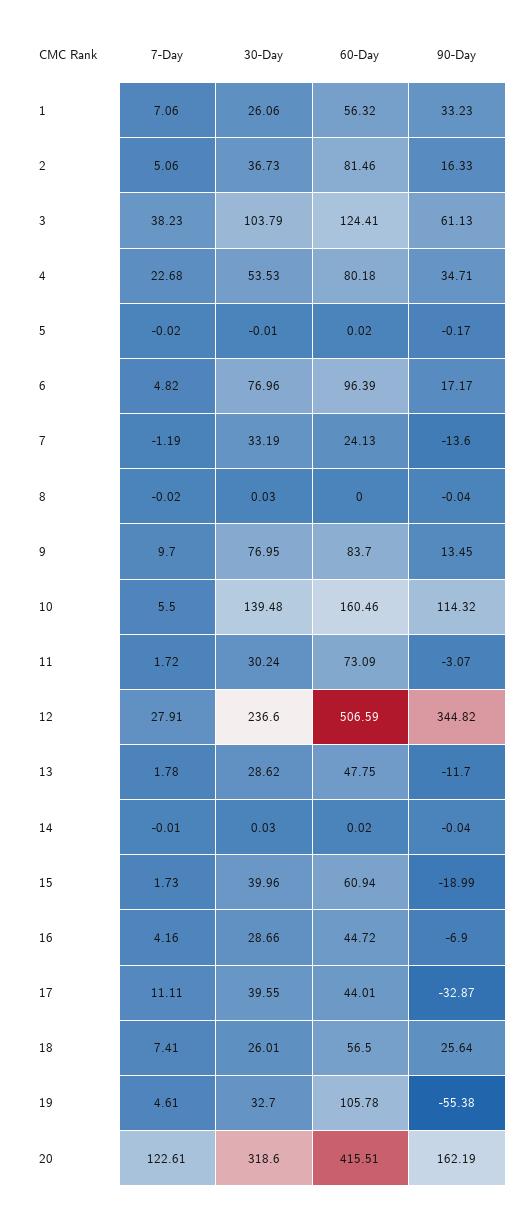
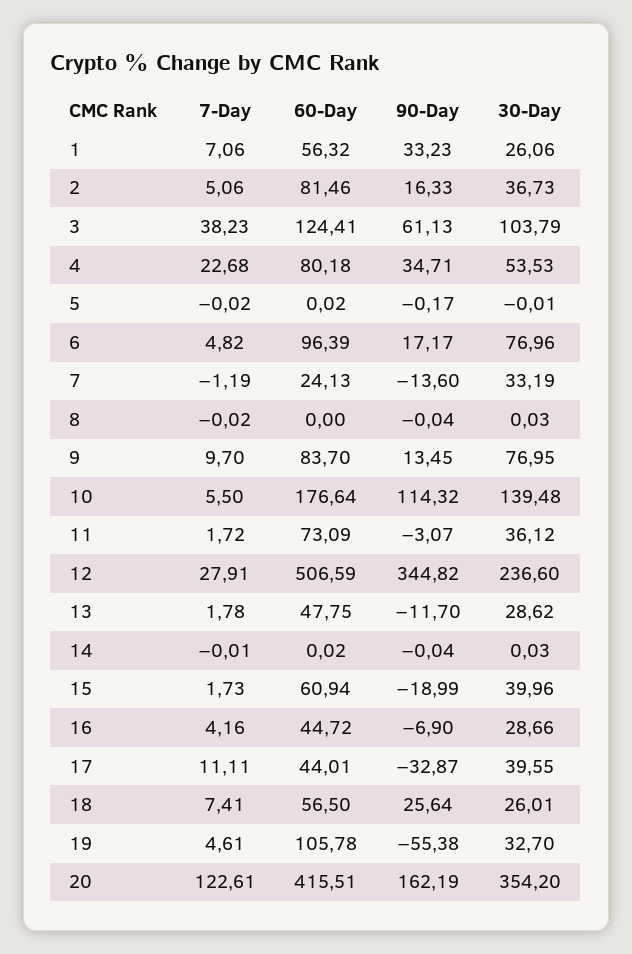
  {
    "7-Day": {
      "1": 7.06,
      "2": 5.06,
      "3": 38.23,
      "4": 22.68,
      "5": -0.02,
      "6": 4.82,
      "7": -1.19,
      "8": -0.02,
      "9": 9.7,
      "10": 5.5,
      "11": 1.72,
      "12": 27.91,
      "13": 1.78,
      "14": -0.01,
      "15": 1.73,
      "16": 4.16,
      "17": 11.11,
      "18": 7.41,
      "19": 4.61,
      "20": 122.61
    },
    "30-Day": {
      "1": 26.06,
      "2": 36.73,
      "3": 103.79,
      "4": 53.53,
      "5": -0.01,
      "6": 76.96,
      "7": 33.19,
      "8": 0.03,
      "9": 76.95,
      "10": 139.48,
-     "11": 30.24,
+     "11": 36.12,
      "12": 236.6,
      "13": 28.62,
      "14": 0.03,
      "15": 39.96,
      "16": 28.66,
      "17": 39.55,
      "18": 26.01,
      "19": 32.7,
-     "20": 318.6
+     "20": 354.2
    },
    "60-Day": {
      "1": 56.32,
      "2": 81.46,
      "3": 124.41,
      "4": 80.18,
      "5": 0.02,
      "6": 96.39,
      "7": 24.13,
      "8": 0,
      "9": 83.7,
-     "10": 160.46,
+     "10": 176.64,
      "11": 73.09,
      "12": 506.59,
      "13": 47.75,
      "14": 0.02,
      "15": 60.94,
      "16": 44.72,
      "17": 44.01,
      "18": 56.5,
      "19": 105.78,
      "20": 415.51
    },
    "90-Day": {
      "1": 33.23,
      "2": 16.33,
      "3": 61.13,
      "4": 34.71,
      "5": -0.17,
      "6": 17.17,
      "7": -13.6,
      "8": -0.04,
      "9": 13.45,
      "10": 114.32,
      "11": -3.07,
      "12": 344.82,
      "13": -11.7,
      "14": -0.04,
      "15": -18.99,
      "16": -6.9,
      "17": -32.87,
      "18": 25.64,
      "19": -55.38,
      "20": 162.19
    }
  }

